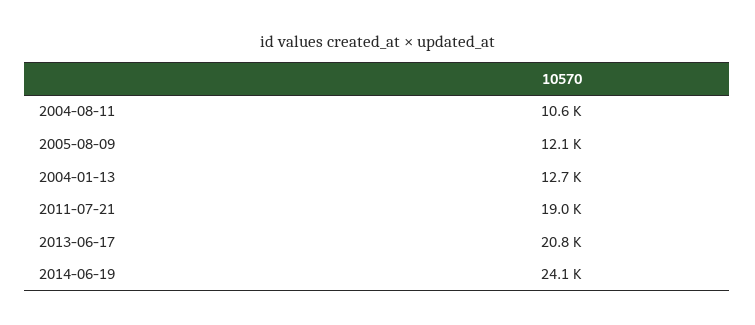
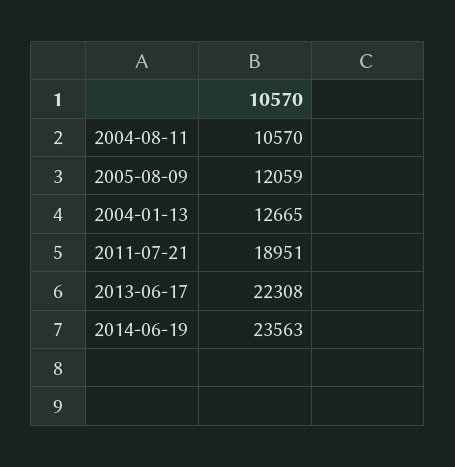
  {
    "2004-08-11": 10570,
    "2005-08-09": 12059,
    "2004-01-13": 12665,
    "2011-07-21": 18951,
-   "2013-06-17": 20800,
+   "2013-06-17": 22308,
-   "2014-06-19": 24100
+   "2014-06-19": 23563
  }

